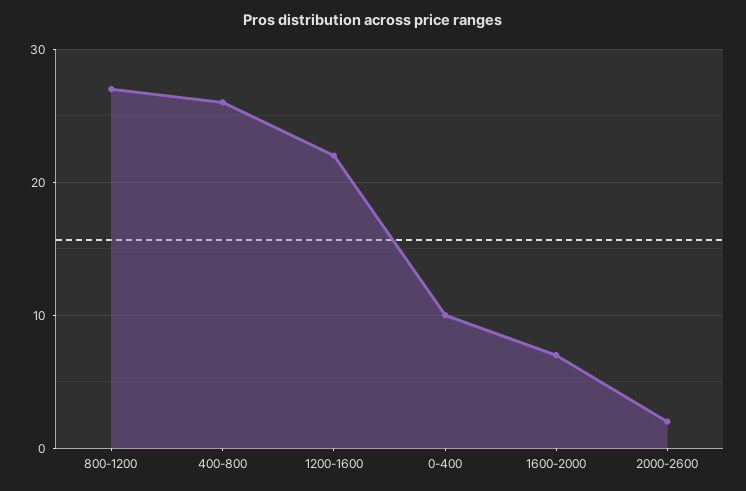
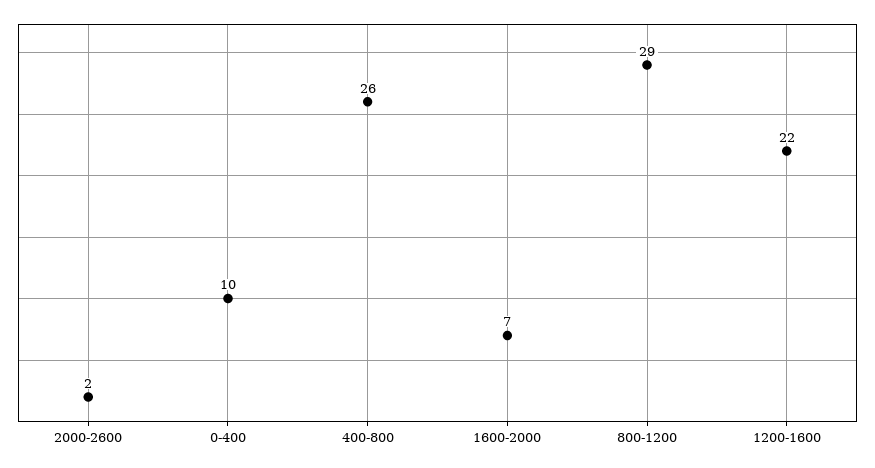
  {
-   "800-1200": 27,
+   "800-1200": 29,
    "400-800": 26,
    "1200-1600": 22,
    "0-400": 10,
    "1600-2000": 7,
    "2000-2600": 2
  }

